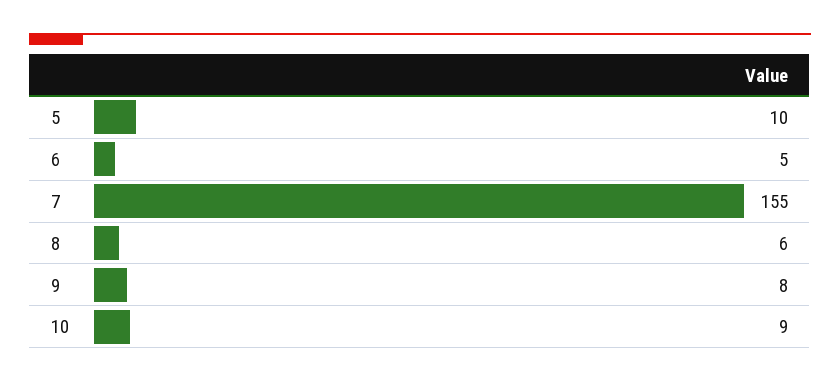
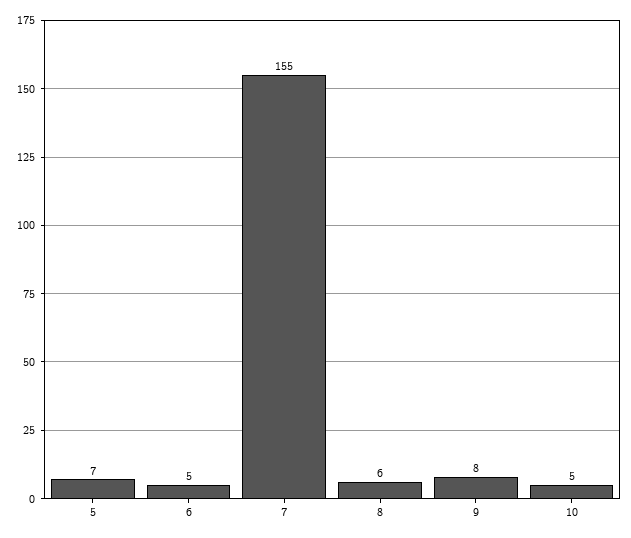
  {
-   "5": 10,
+   "5": 7,
    "6": 5,
    "7": 155,
    "8": 6,
    "9": 8,
-   "10": 9
+   "10": 5
  }

